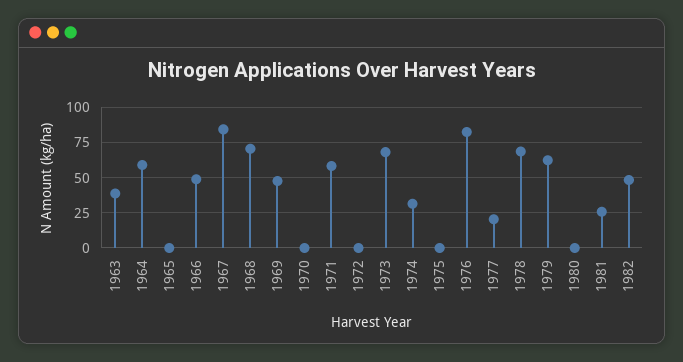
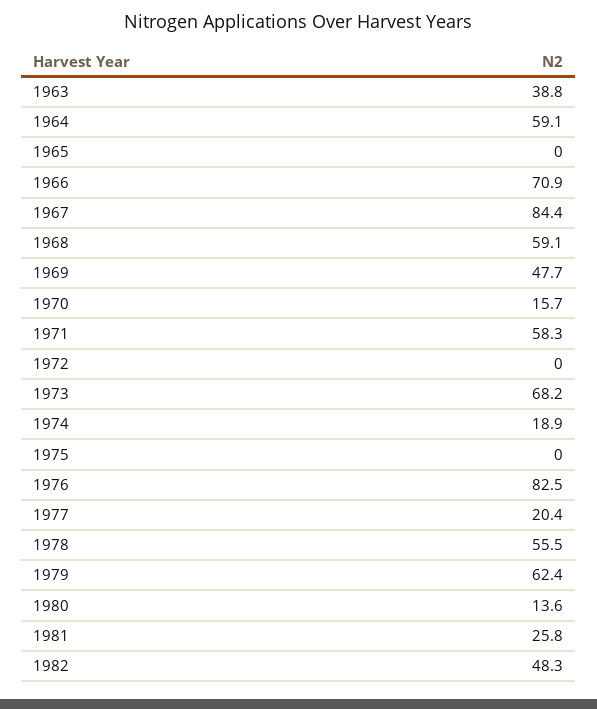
  {
    "1963": 38.8,
    "1964": 59.1,
    "1965": 0,
-   "1966": 50,
+   "1966": 70.9,
    "1967": 84.4,
-   "1968": 70,
+   "1968": 59.1,
    "1969": 47.7,
-   "1970": 0,
+   "1970": 15.7,
    "1971": 58.3,
    "1972": 0,
    "1973": 68.2,
-   "1974": 30,
+   "1974": 18.9,
    "1975": 0,
    "1976": 82.5,
    "1977": 20.4,
-   "1978": 70,
+   "1978": 55.5,
    "1979": 62.4,
-   "1980": 0,
+   "1980": 13.6,
    "1981": 25.8,
    "1982": 48.3
  }

